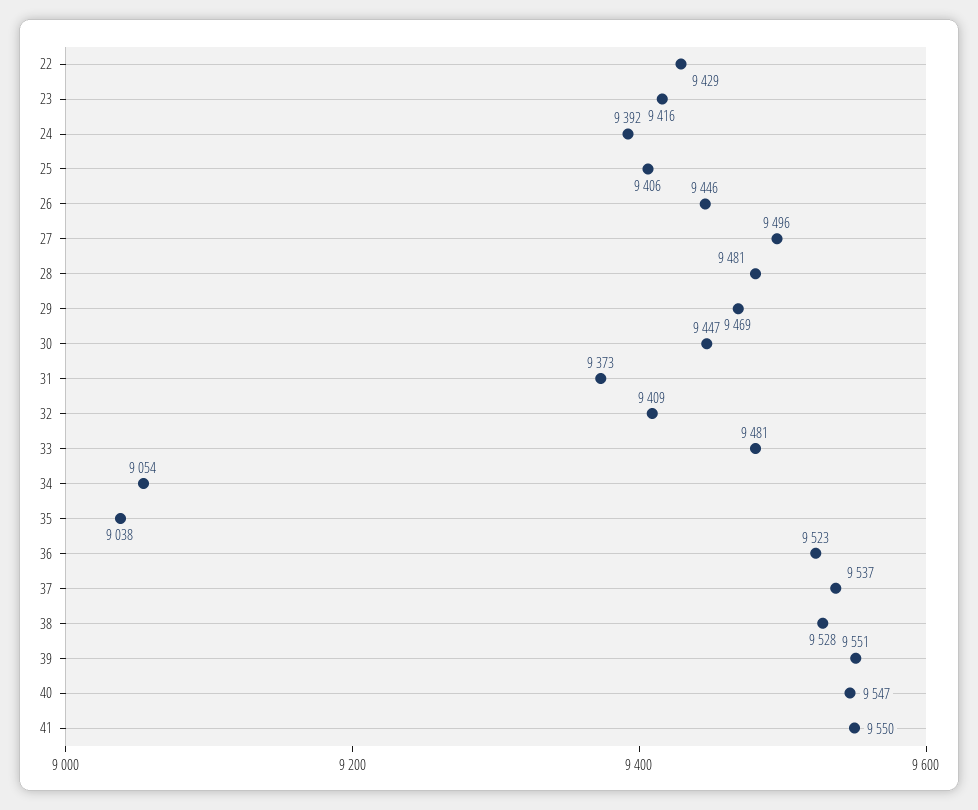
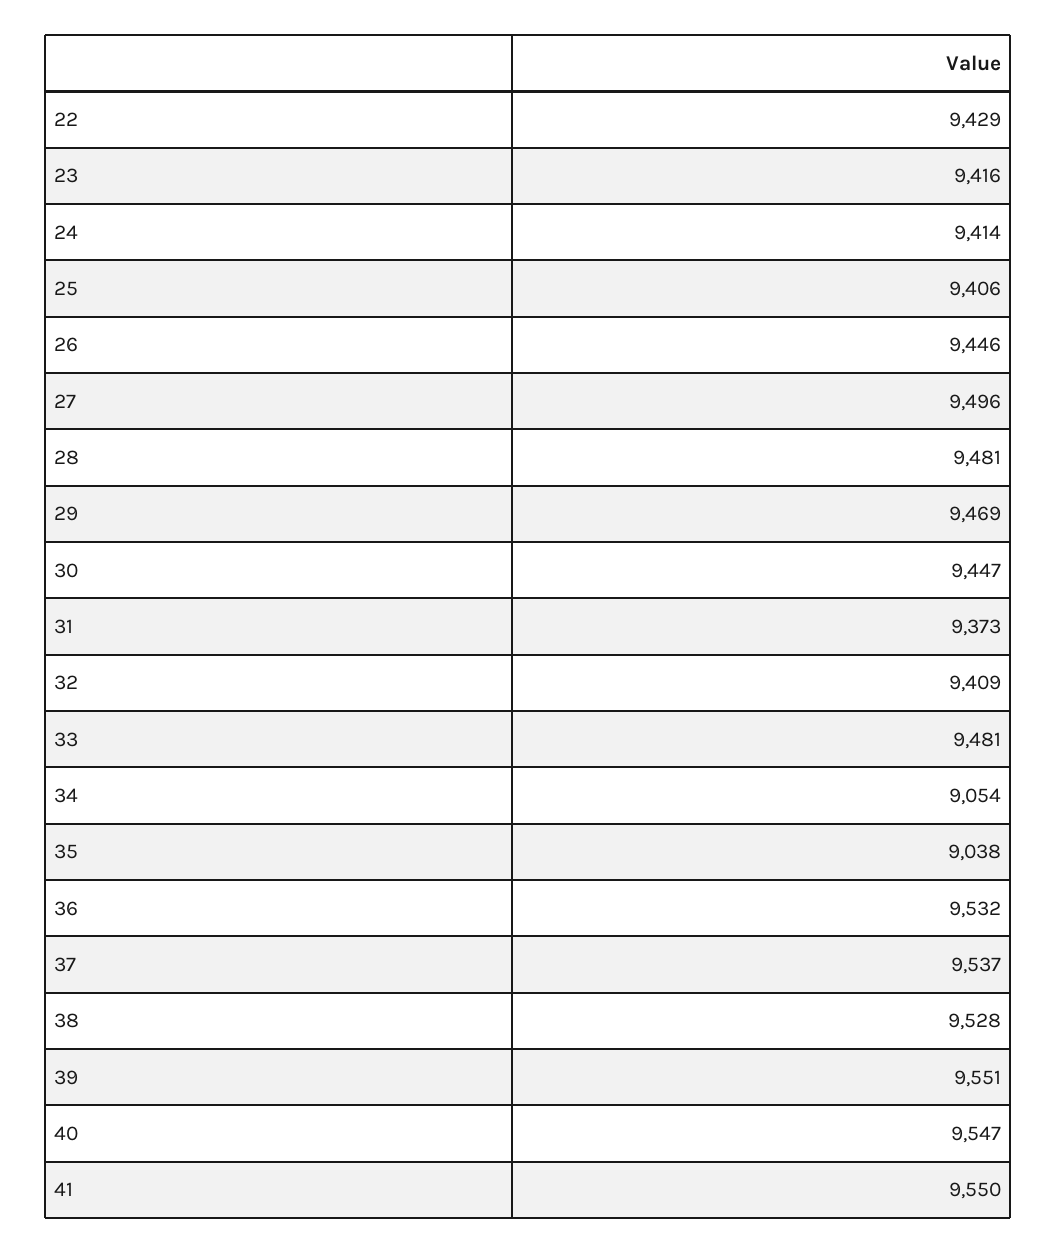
  {
    "22": 9429,
    "23": 9416,
-   "24": 9392,
+   "24": 9414,
    "25": 9406,
    "26": 9446,
    "27": 9496,
    "28": 9481,
    "29": 9469,
    "30": 9447,
    "31": 9373,
    "32": 9409,
    "33": 9481,
    "34": 9054,
    "35": 9038,
-   "36": 9523,
+   "36": 9532,
    "37": 9537,
    "38": 9528,
    "39": 9551,
    "40": 9547,
    "41": 9550
  }

